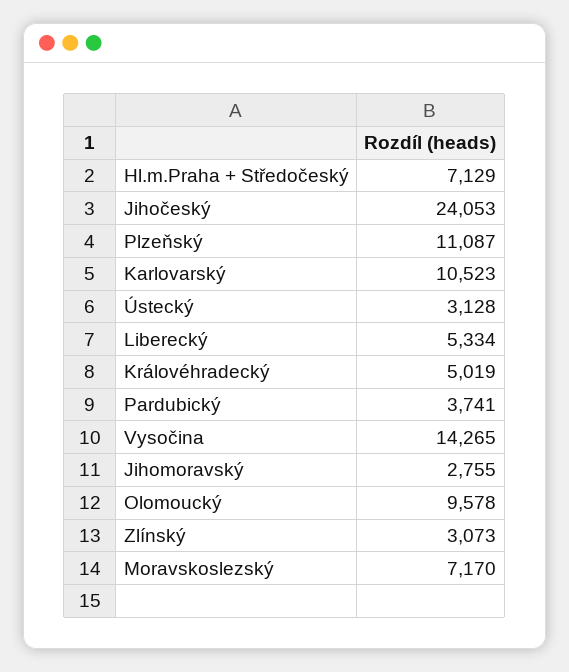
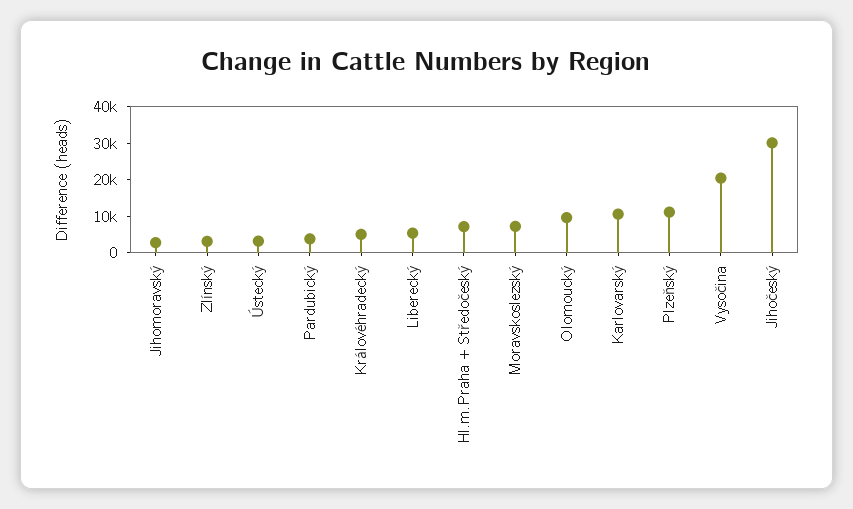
  {
    "Hl.m.Praha + Středočeský": 7129,
-   "Jihočeský": 24053,
+   "Jihočeský": 30000,
    "Plzeňský": 11087,
    "Karlovarský": 10523,
    "Ústecký": 3128,
    "Liberecký": 5334,
    "Královéhradecký": 5019,
    "Pardubický": 3741,
-   "Vysočina": 14265,
+   "Vysočina": 20000,
    "Jihomoravský": 2755,
    "Olomoucký": 9578,
    "Zlínský": 3073,
    "Moravskoslezský": 7170
  }

